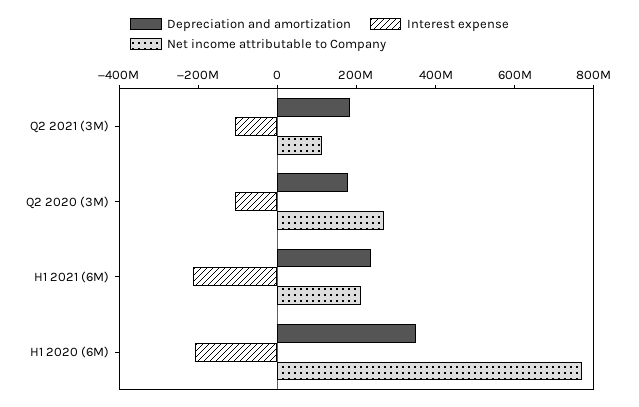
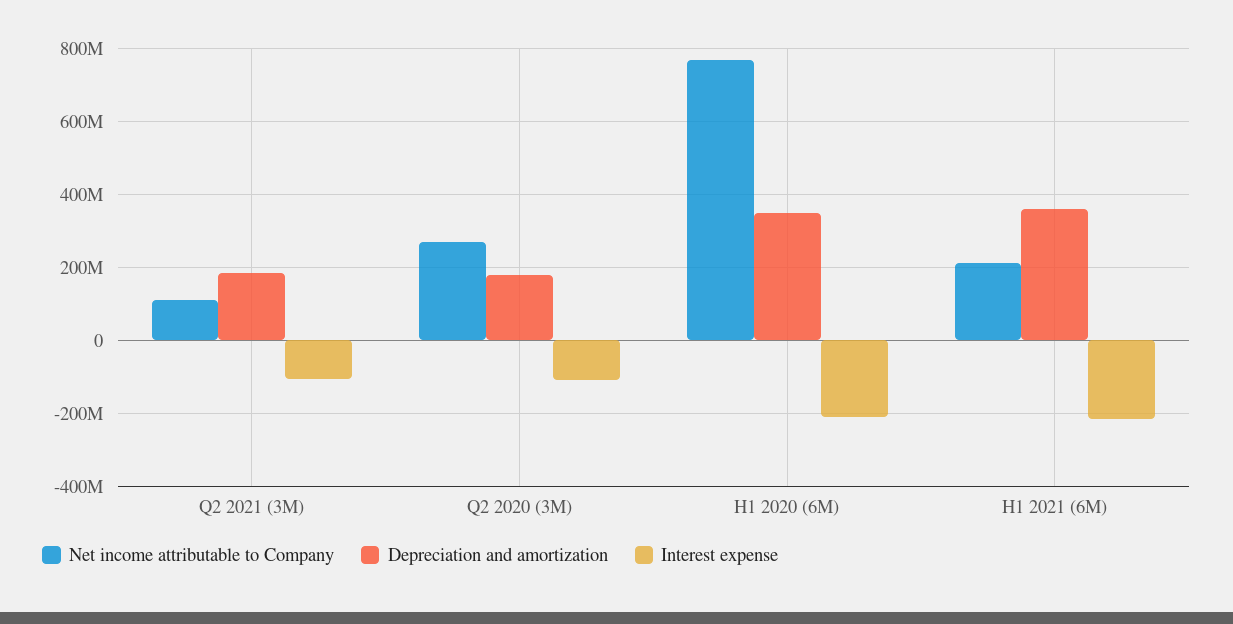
  {
    "Depreciation and amortization": {
      "Q2 2021 (3M)": 180000000,
      "Q2 2020 (3M)": 180000000,
-     "H1 2021 (6M)": 250000000,
+     "H1 2021 (6M)": 360000000,
      "H1 2020 (6M)": 340000000
    },
    "Interest expense": {
      "Q2 2021 (3M)": -100000000,
      "Q2 2020 (3M)": -100000000,
      "H1 2021 (6M)": -220000000,
      "H1 2020 (6M)": -200000000
    },
    "Net income attributable to Company": {
      "Q2 2021 (3M)": 120000000,
      "Q2 2020 (3M)": 260000000,
      "H1 2021 (6M)": 220000000,
      "H1 2020 (6M)": 760000000
    }
  }

